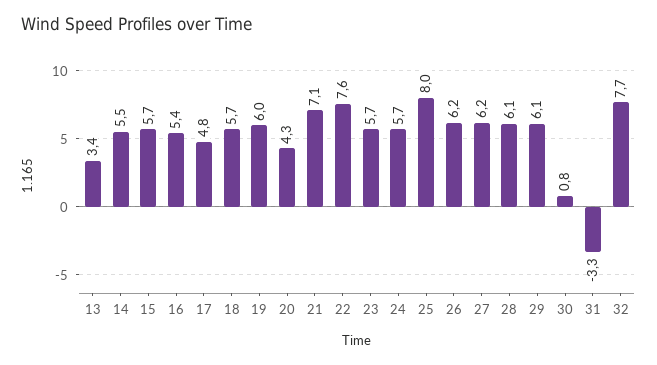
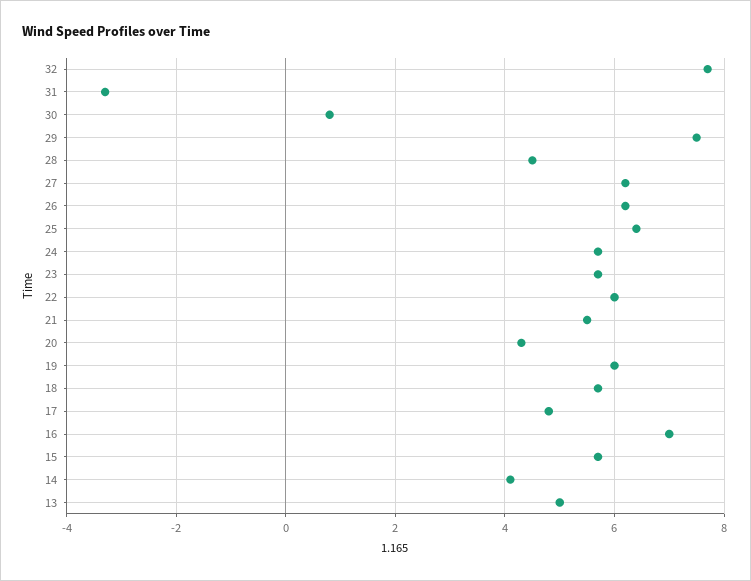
  {
-   "13": 3.4,
+   "13": 5,
-   "14": 5.5,
+   "14": 4,
    "15": 5.7,
-   "16": 5.4,
+   "16": 7,
    "17": 4.8,
    "18": 5.7,
    "19": 6,
    "20": 4.3,
-   "21": 7.1,
+   "21": 5.5,
-   "22": 7.6,
+   "22": 6,
    "23": 5.7,
    "24": 5.7,
-   "25": 8,
+   "25": 6.5,
    "26": 6.2,
    "27": 6.2,
-   "28": 6.1,
+   "28": 4.5,
-   "29": 6.1,
+   "29": 7.5,
    "30": 0.8,
    "31": -3.3,
    "32": 7.7
  }

